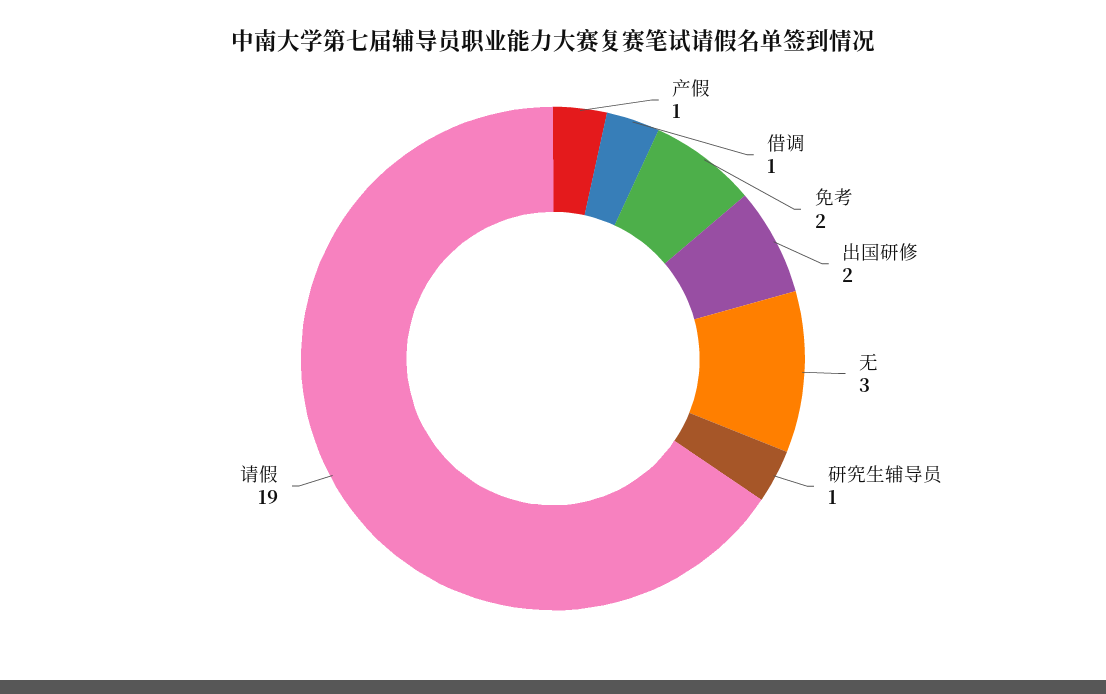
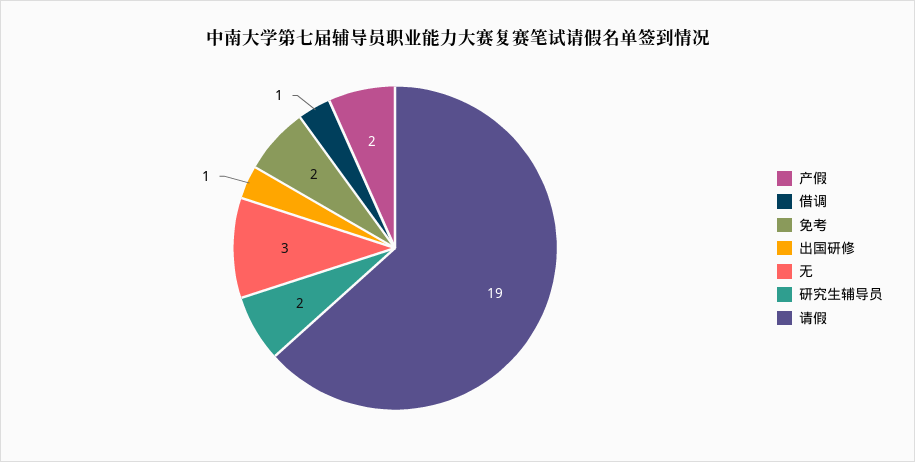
  {
-   "产假": 1,
+   "产假": 2,
    "借调": 1,
    "免考": 2,
-   "出国研修": 2,
+   "出国研修": 1,
    "无": 3,
-   "研究生辅导员": 1,
+   "研究生辅导员": 2,
    "请假": 19
  }

